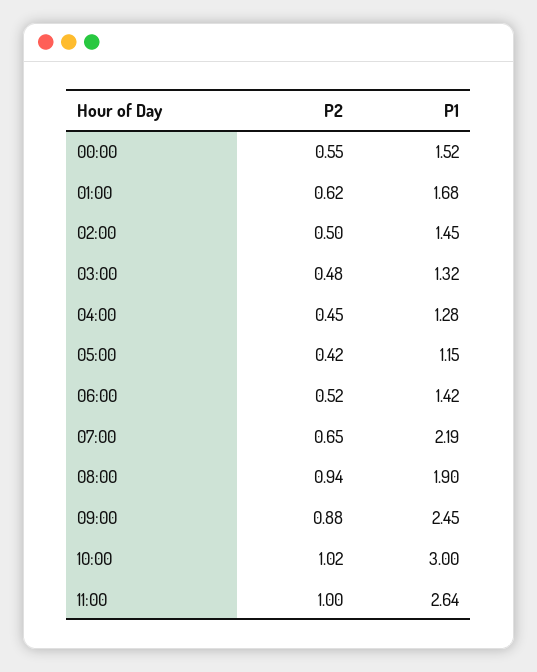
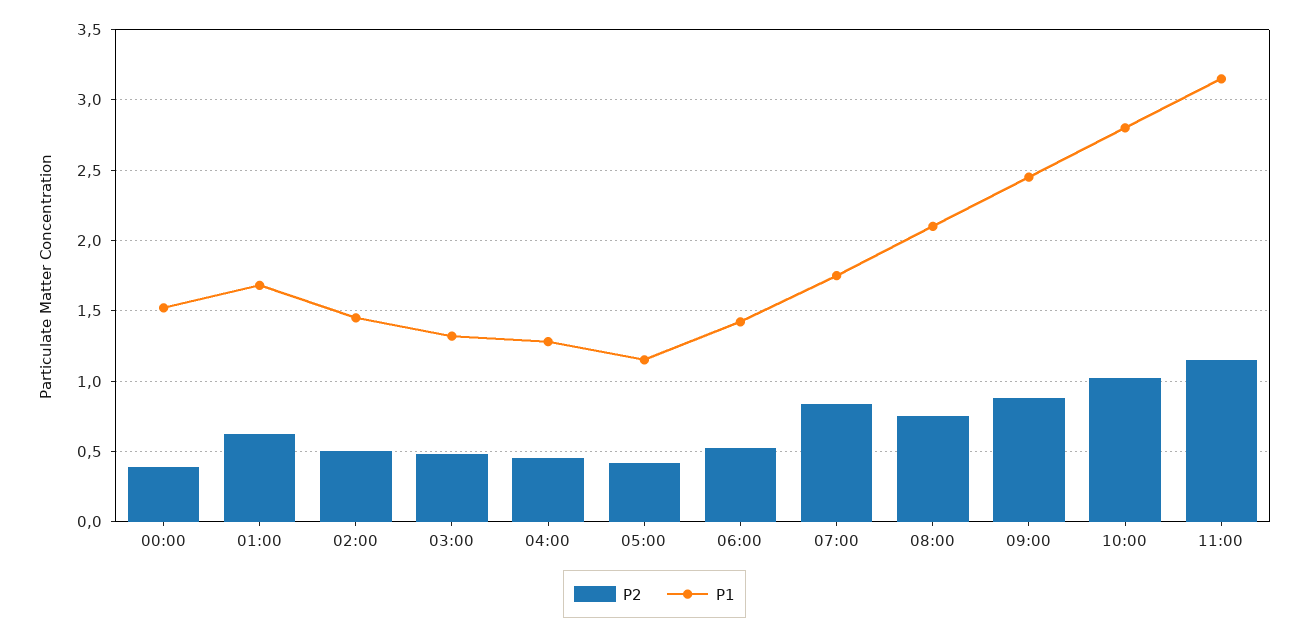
  {
    "P2": {
-     "00:00": 0.55,
+     "00:00": 0.4,
      "01:00": 0.62,
      "02:00": 0.5,
      "03:00": 0.48,
      "04:00": 0.45,
      "05:00": 0.42,
      "06:00": 0.52,
-     "07:00": 0.65,
+     "07:00": 0.85,
-     "08:00": 0.94,
+     "08:00": 0.75,
      "09:00": 0.88,
      "10:00": 1.02,
-     "11:00": 1
+     "11:00": 1.15
    },
    "P1": {
      "00:00": 1.52,
      "01:00": 1.68,
      "02:00": 1.45,
      "03:00": 1.32,
      "04:00": 1.28,
      "05:00": 1.15,
      "06:00": 1.42,
-     "07:00": 2.19,
+     "07:00": 1.75,
-     "08:00": 1.9,
+     "08:00": 2.1,
      "09:00": 2.45,
-     "10:00": 3,
+     "10:00": 2.8,
-     "11:00": 2.64
+     "11:00": 3.15
    }
  }

